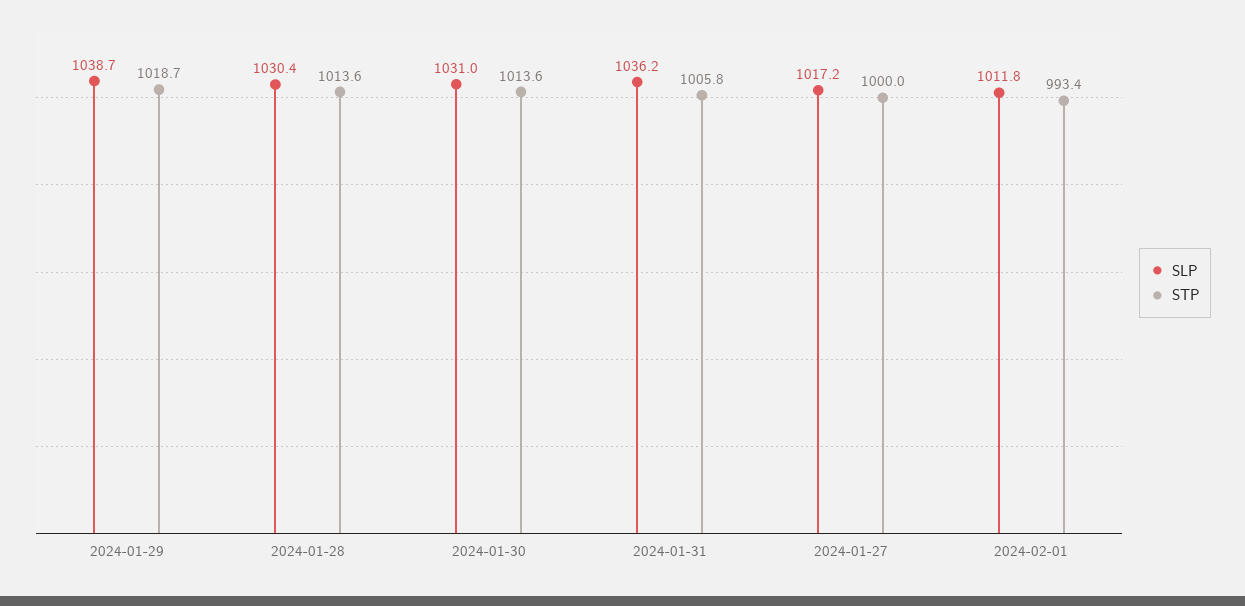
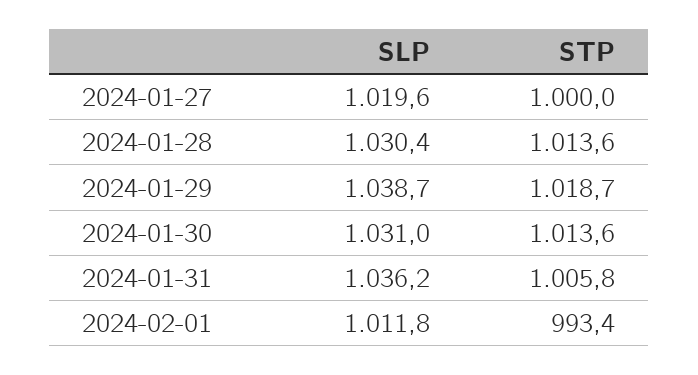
  {
    "SLP": {
      "2024-01-29": 1038.7,
      "2024-01-28": 1030.4,
      "2024-01-30": 1031,
      "2024-01-31": 1036.2,
-     "2024-01-27": 1017.2,
+     "2024-01-27": 1019.6,
      "2024-02-01": 1011.8
    },
    "STP": {
      "2024-01-29": 1018.7,
      "2024-01-28": 1013.6,
      "2024-01-30": 1013.6,
      "2024-01-31": 1005.8,
      "2024-01-27": 1000,
      "2024-02-01": 993.4
    }
  }

